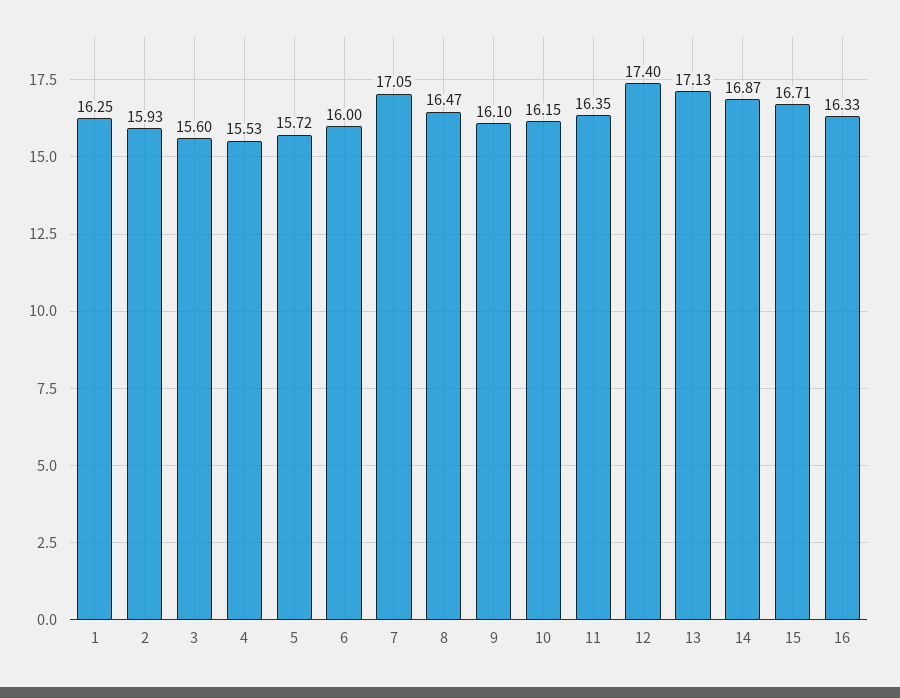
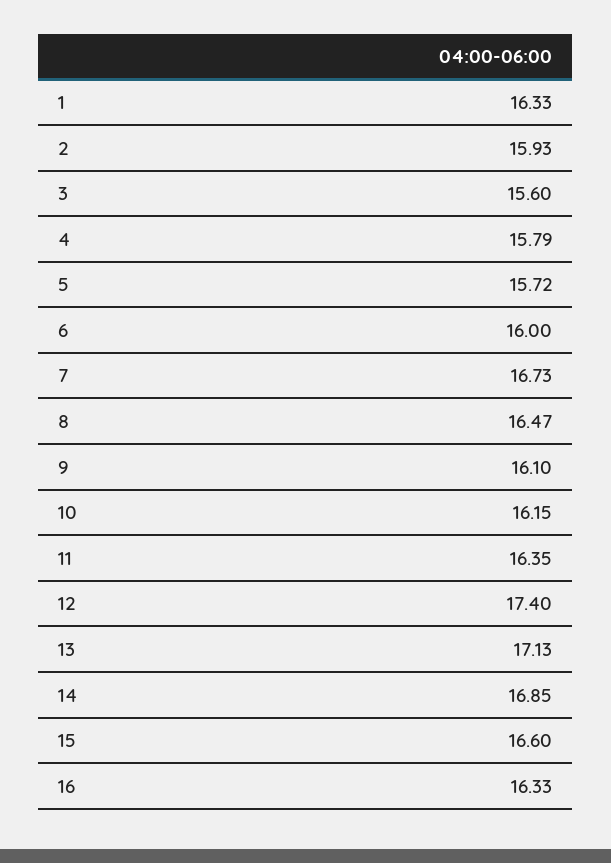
  {
-   "1": 16.25,
+   "1": 16.33,
    "2": 15.93,
    "3": 15.6,
-   "4": 15.53,
+   "4": 15.79,
    "5": 15.72,
    "6": 16,
-   "7": 17.05,
+   "7": 16.73,
    "8": 16.47,
    "9": 16.1,
    "10": 16.15,
    "11": 16.35,
    "12": 17.4,
    "13": 17.13,
-   "14": 16.87,
+   "14": 16.85,
-   "15": 16.71,
+   "15": 16.6,
    "16": 16.33
  }

